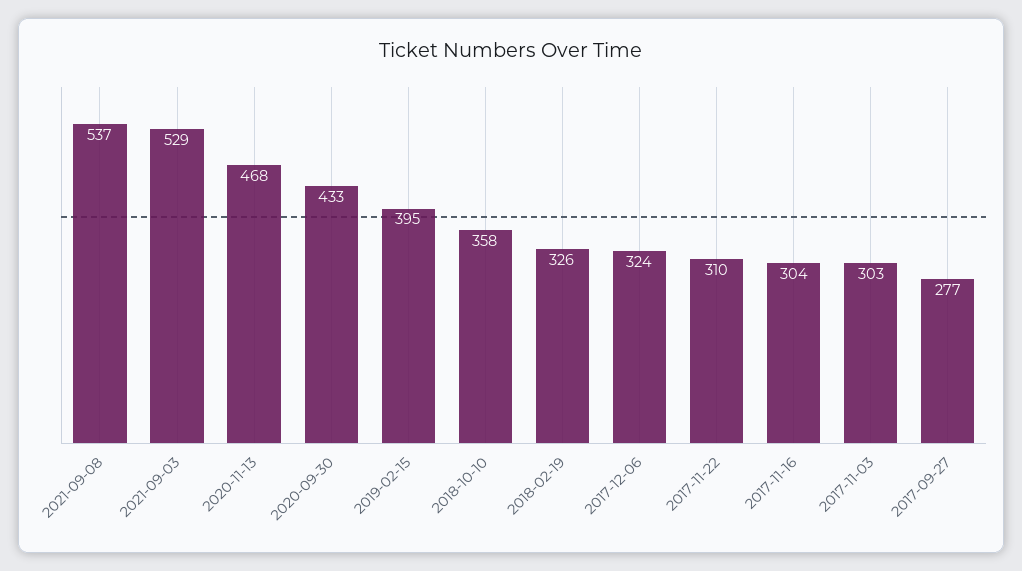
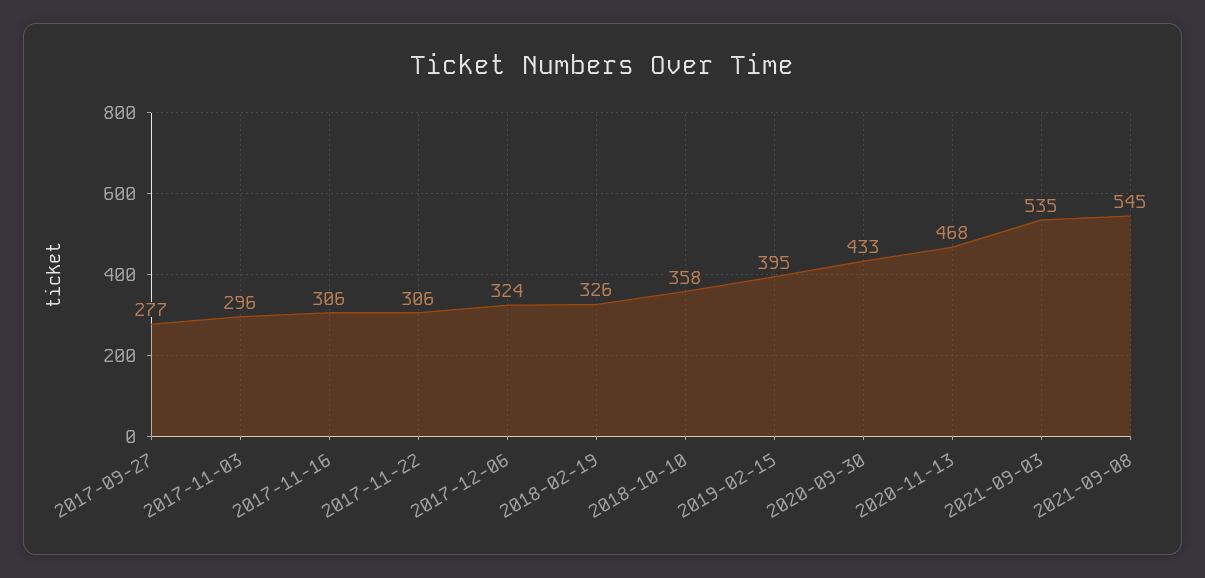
  {
-   "2021-09-08": 537,
+   "2021-09-08": 545,
-   "2021-09-03": 529,
+   "2021-09-03": 535,
    "2020-11-13": 468,
    "2020-09-30": 433,
    "2019-02-15": 395,
    "2018-10-10": 358,
    "2018-02-19": 326,
    "2017-12-06": 324,
-   "2017-11-22": 310,
+   "2017-11-22": 306,
-   "2017-11-16": 304,
+   "2017-11-16": 306,
-   "2017-11-03": 303,
+   "2017-11-03": 296,
    "2017-09-27": 277
  }

